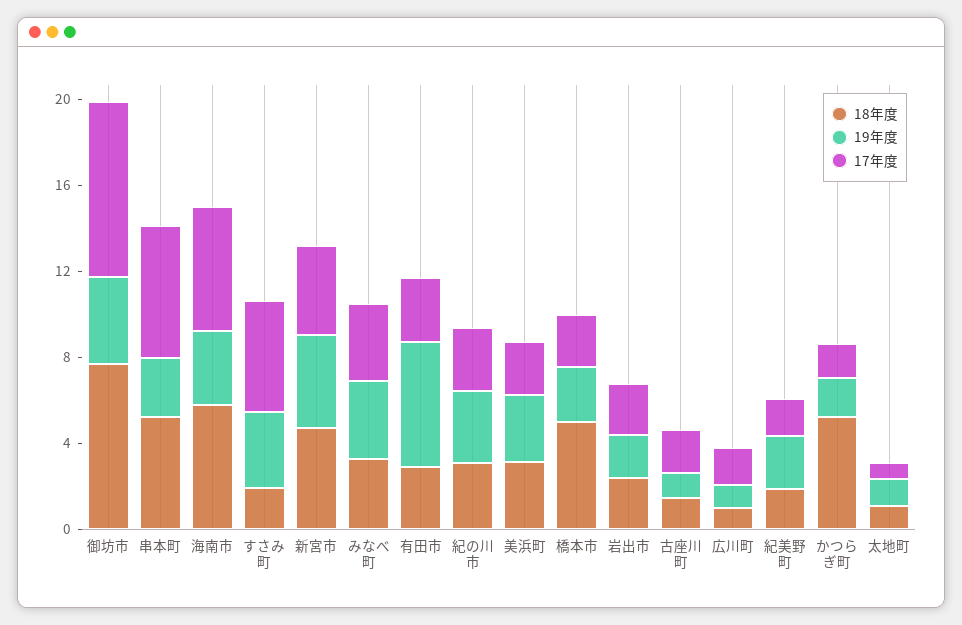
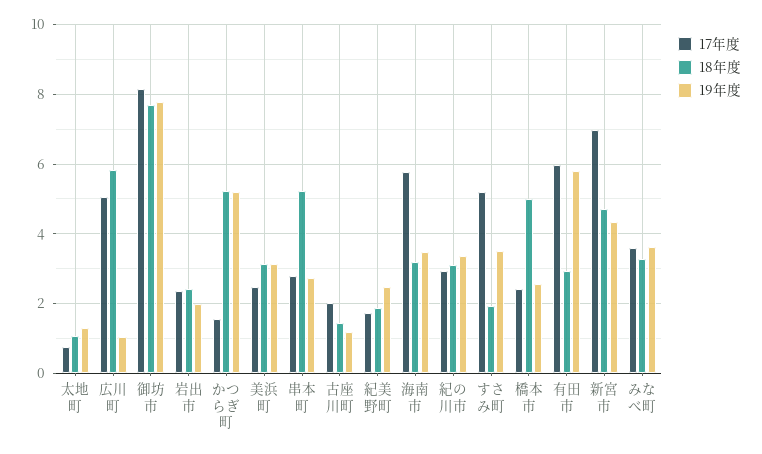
  {
    "18年度": {
      "御坊市": 7.6,
      "串本町": 5.2,
-     "海南市": 6,
+     "海南市": 3.2,
      "すさみ町": 2,
      "新宮市": 4.8,
      "みなべ町": 3.2,
      "有田市": 3,
      "紀の川市": 3,
      "美浜町": 3.2,
      "橋本市": 5,
      "岩出市": 2.4,
      "古座川町": 1.4,
-     "広川町": 1,
+     "広川町": 5.8,
      "紀美野町": 1.8,
      "かつらぎ町": 5.2,
      "太地町": 1
    },
    "19年度": {
-     "御坊市": 4,
+     "御坊市": 7.8,
      "串本町": 2.8,
      "海南市": 3.4,
      "すさみ町": 3.6,
      "新宮市": 4.4,
      "みなべ町": 3.6,
      "有田市": 5.8,
      "紀の川市": 3.4,
      "美浜町": 3.2,
      "橋本市": 2.6,
      "岩出市": 2,
      "古座川町": 1.2,
      "広川町": 1,
      "紀美野町": 2.4,
-     "かつらぎ町": 2,
+     "かつらぎ町": 5.2,
      "太地町": 1.2
    },
    "17年度": {
      "御坊市": 8.2,
-     "串本町": 6,
+     "串本町": 2.8,
      "海南市": 5.8,
      "すさみ町": 5.2,
-     "新宮市": 4,
+     "新宮市": 7,
      "みなべ町": 3.6,
-     "有田市": 3,
+     "有田市": 6,
      "紀の川市": 3,
      "美浜町": 2.4,
      "橋本市": 2.4,
      "岩出市": 2.4,
      "古座川町": 2,
-     "広川町": 2,
+     "広川町": 5,
      "紀美野町": 1.8,
      "かつらぎ町": 1.6,
      "太地町": 0.8
    }
  }

